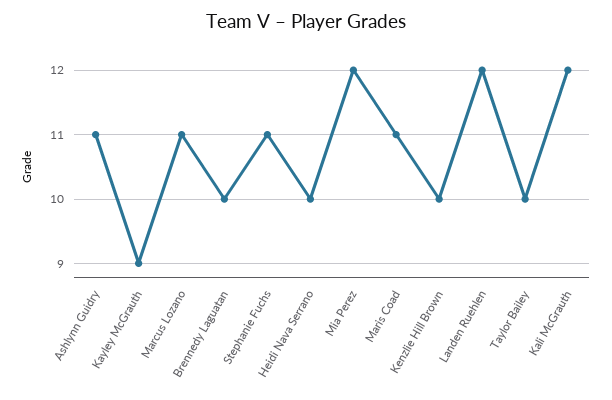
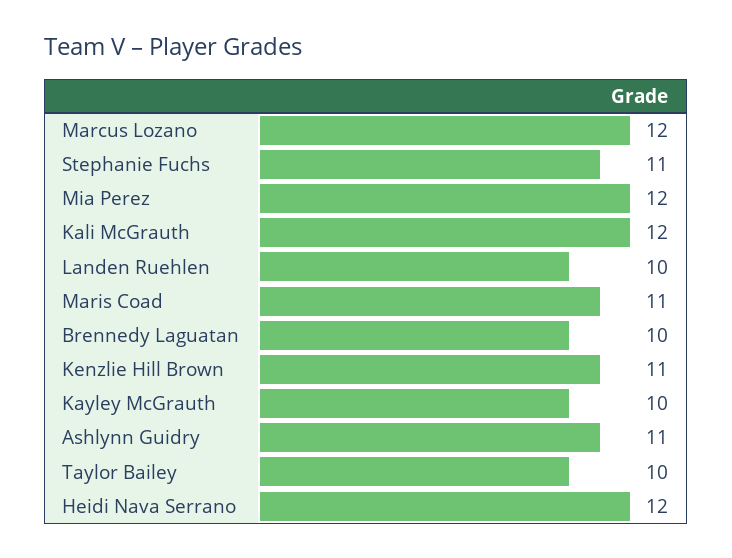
  {
    "Ashlynn Guidry": 11,
-   "Kayley McGrauth": 9,
+   "Kayley McGrauth": 10,
-   "Marcus Lozano": 11,
+   "Marcus Lozano": 12,
    "Brennedy Laguatan": 10,
    "Stephanie Fuchs": 11,
-   "Heidi Nava Serrano": 10,
+   "Heidi Nava Serrano": 12,
    "Mia Perez": 12,
    "Maris Coad": 11,
-   "Kenzlie Hill Brown": 10,
+   "Kenzlie Hill Brown": 11,
-   "Landen Ruehlen": 12,
+   "Landen Ruehlen": 10,
    "Taylor Bailey": 10,
    "Kali McGrauth": 12
  }

